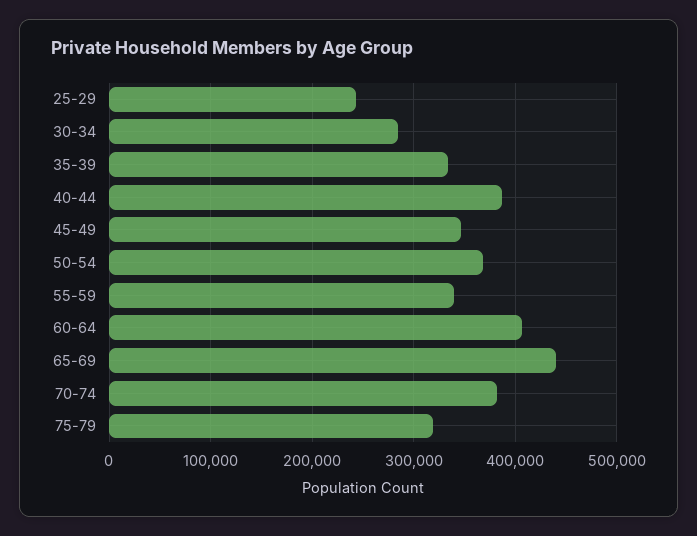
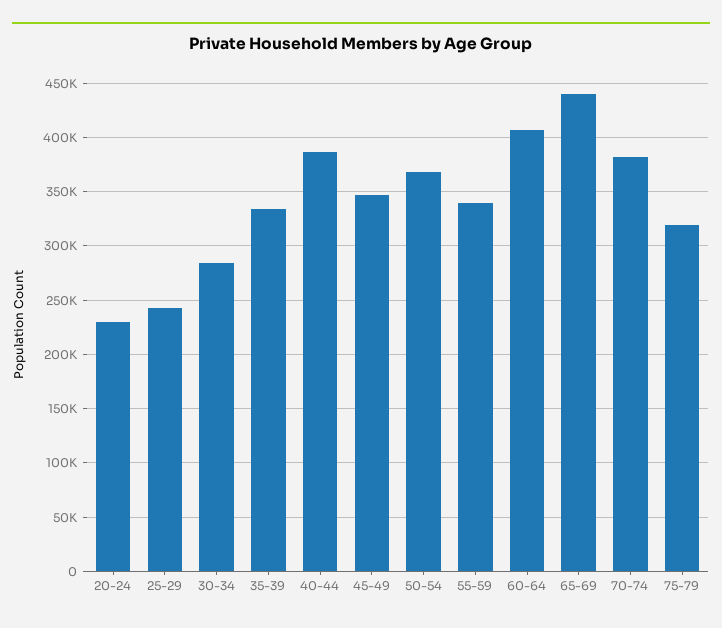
  {
    "25-29": 240000,
    "30-34": 280000,
    "35-39": 330000,
    "40-44": 390000,
    "45-49": 350000,
    "50-54": 370000,
    "55-59": 340000,
    "60-64": 410000,
    "65-69": 440000,
    "70-74": 380000,
-   "75-79": 320000
+   "75-79": 320000,
+   "20-24": 230000
  }

